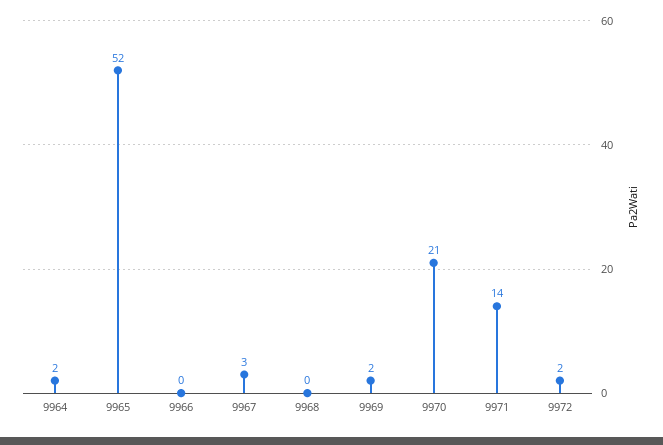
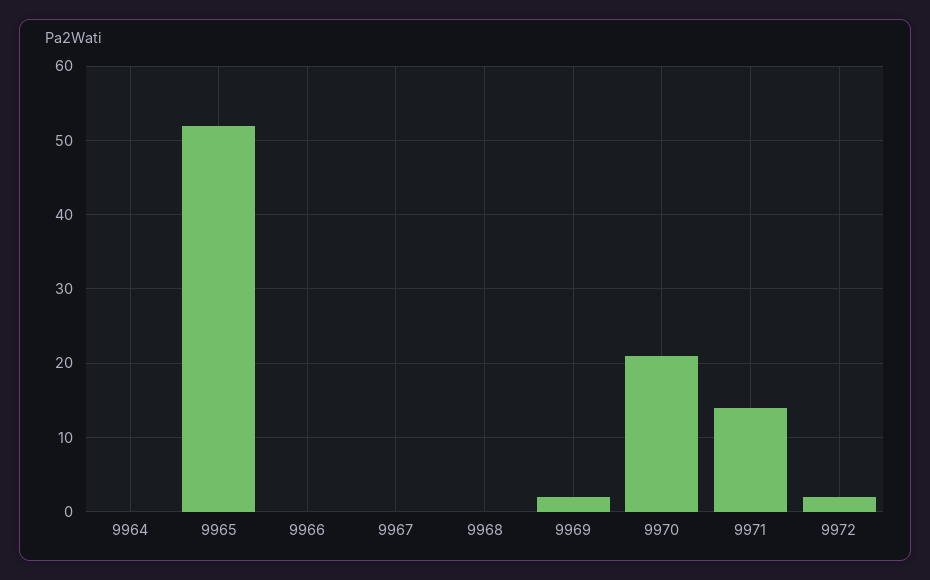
  {
-   "9964": 2,
+   "9964": 0,
    "9965": 52,
    "9966": 0,
-   "9967": 3,
+   "9967": 0,
    "9968": 0,
    "9969": 2,
    "9970": 21,
    "9971": 14,
    "9972": 2
  }

